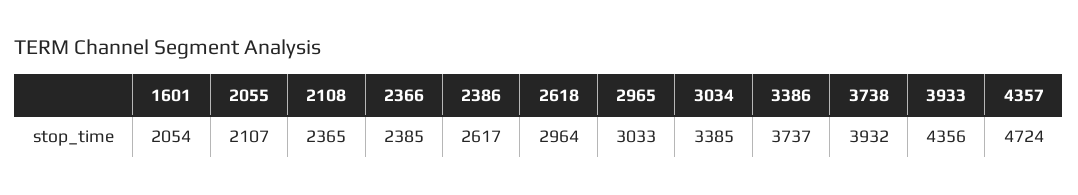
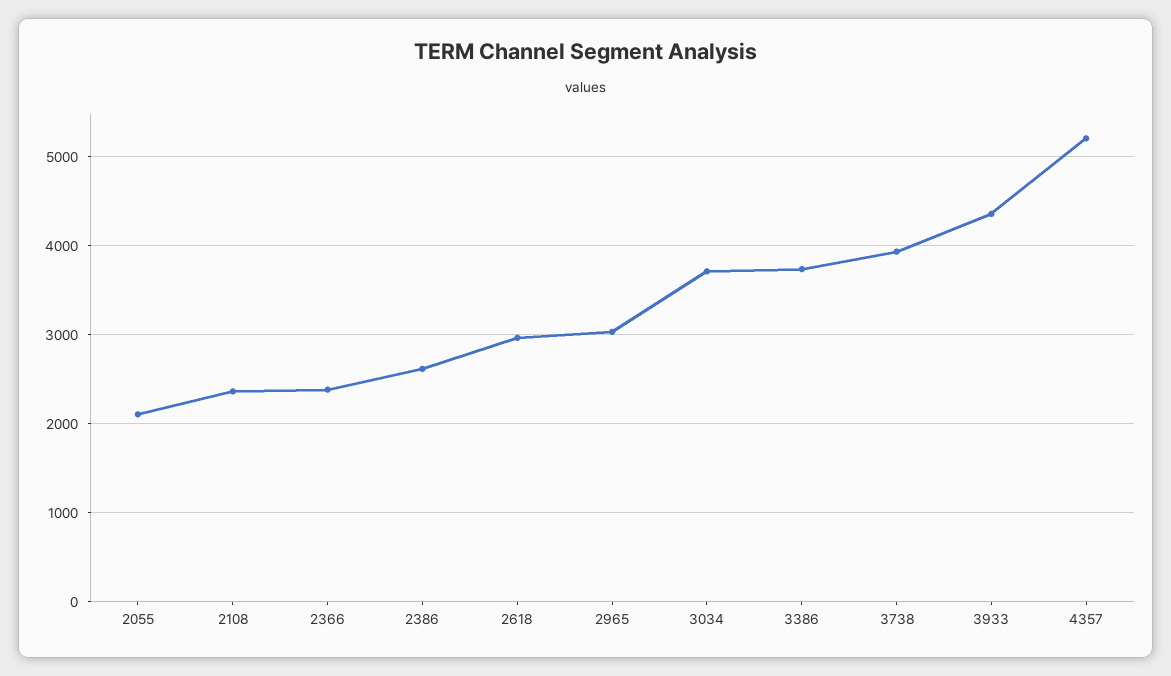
  {
-   "1601": 2054,
    "2055": 2107,
    "2108": 2365,
    "2366": 2385,
    "2386": 2617,
    "2618": 2964,
    "2965": 3033,
-   "3034": 3385,
+   "3034": 3700,
    "3386": 3737,
    "3738": 3932,
    "3933": 4356,
-   "4357": 4724
+   "4357": 5200
  }

